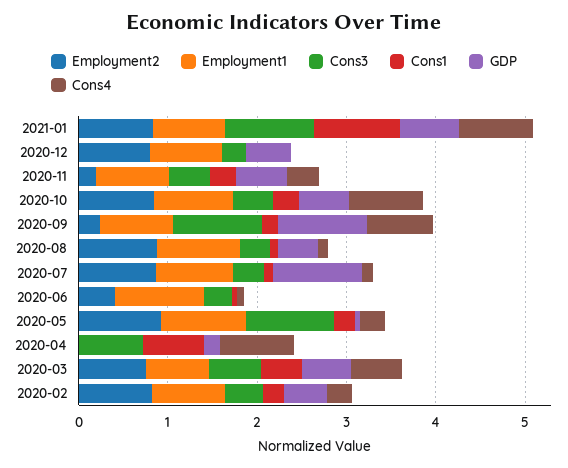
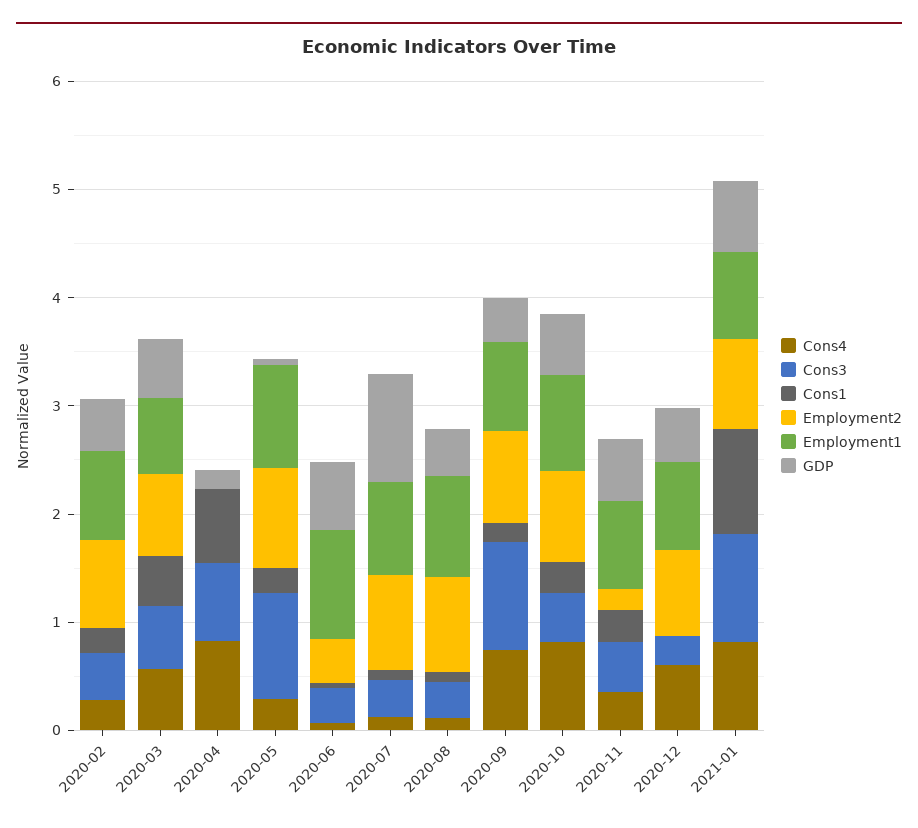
  {
    "Employment2": {
      "2021-01": 0.8,
      "2020-12": 0.8,
      "2020-11": 0.2,
      "2020-10": 0.8,
-     "2020-09": 0.2,
+     "2020-09": 0.8,
      "2020-08": 0.8,
      "2020-07": 0.8,
      "2020-06": 0.4,
      "2020-05": 1,
      "2020-04": 0,
      "2020-03": 0.8,
      "2020-02": 0.8
    },
    "Employment1": {
      "2021-01": 0.8,
      "2020-12": 0.8,
      "2020-11": 0.8,
      "2020-10": 0.8,
      "2020-09": 0.8,
      "2020-08": 1,
      "2020-07": 0.8,
      "2020-06": 1,
      "2020-05": 1,
      "2020-04": 0,
      "2020-03": 0.6,
      "2020-02": 0.8
    },
    "Cons3": {
      "2021-01": 1,
      "2020-12": 0.2,
      "2020-11": 0.4,
      "2020-10": 0.4,
      "2020-09": 1,
      "2020-08": 0.4,
      "2020-07": 0.4,
      "2020-06": 0.4,
      "2020-05": 1,
      "2020-04": 0.8,
      "2020-03": 0.6,
      "2020-02": 0.4
    },
    "Cons1": {
      "2021-01": 1,
      "2020-12": 0,
      "2020-11": 0.2,
      "2020-10": 0.2,
      "2020-09": 0.2,
      "2020-08": 0,
      "2020-07": 0,
      "2020-06": 0,
      "2020-05": 0.2,
      "2020-04": 0.6,
      "2020-03": 0.4,
      "2020-02": 0.2
    },
    "GDP": {
      "2021-01": 0.6,
      "2020-12": 0.4,
      "2020-11": 0.6,
      "2020-10": 0.6,
-     "2020-09": 1,
+     "2020-09": 0.4,
      "2020-08": 0.4,
      "2020-07": 1,
-     "2020-06": 0,
+     "2020-06": 0.6,
      "2020-05": 0,
      "2020-04": 0.2,
      "2020-03": 0.6,
      "2020-02": 0.4
    },
    "Cons4": {
      "2021-01": 0.8,
-     "2020-12": 0,
+     "2020-12": 0.6,
      "2020-11": 0.4,
      "2020-10": 0.8,
      "2020-09": 0.8,
      "2020-08": 0.2,
      "2020-07": 0.2,
      "2020-06": 0,
      "2020-05": 0.2,
      "2020-04": 0.8,
      "2020-03": 0.6,
      "2020-02": 0.2
    }
  }

